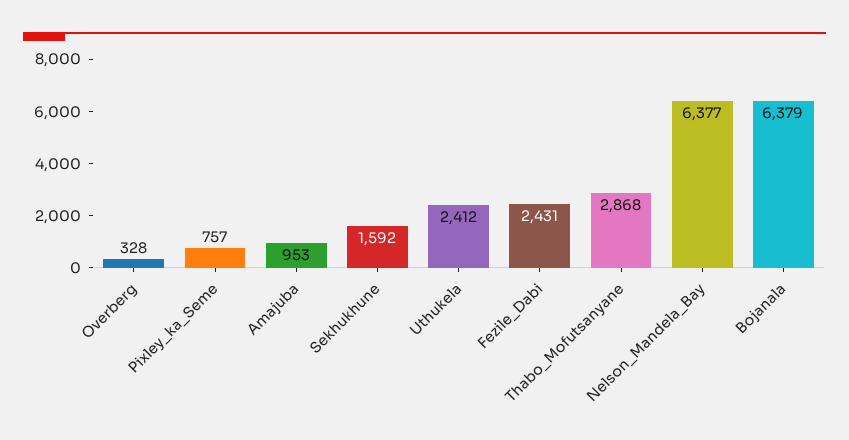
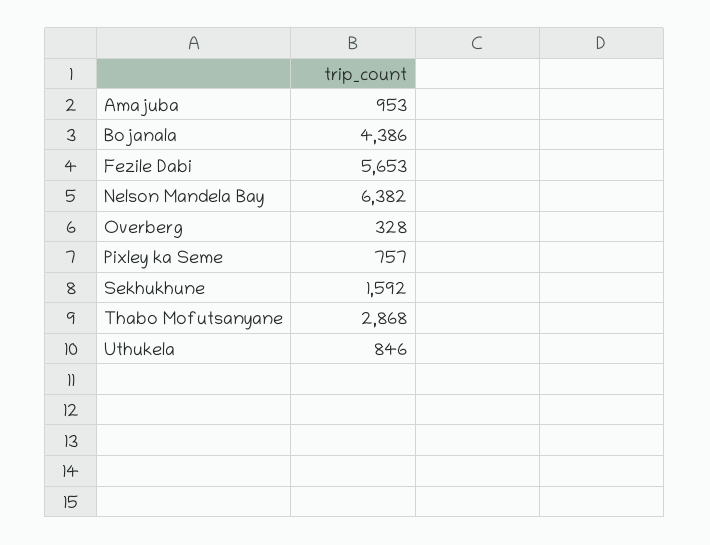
  {
    "Overberg": 328,
    "Pixley_ka_Seme": 757,
    "Amajuba": 953,
    "Sekhukhune": 1592,
-   "Uthukela": 2412,
+   "Uthukela": 846,
-   "Fezile_Dabi": 2431,
+   "Fezile_Dabi": 5653,
    "Thabo_Mofutsanyane": 2868,
-   "Nelson_Mandela_Bay": 6377,
+   "Nelson_Mandela_Bay": 6382,
-   "Bojanala": 6379
+   "Bojanala": 4386
  }

